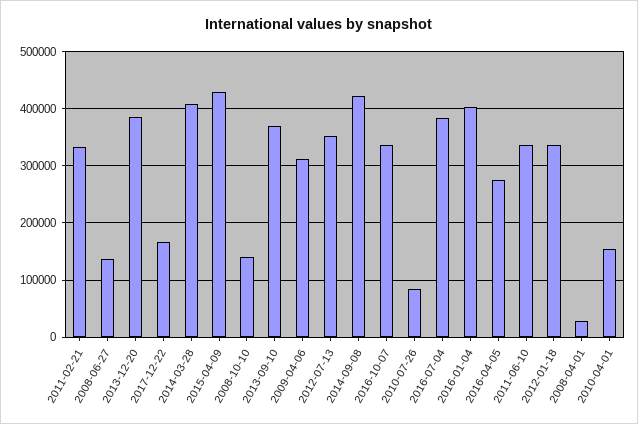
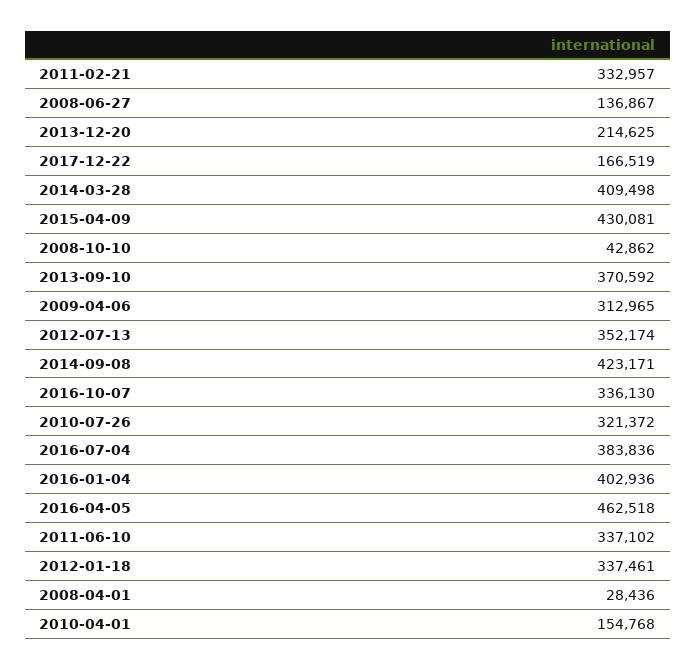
  {
    "2011-02-21": 332957,
    "2008-06-27": 136867,
-   "2013-12-20": 380000,
+   "2013-12-20": 214625,
    "2017-12-22": 166519,
    "2014-03-28": 409498,
    "2015-04-09": 430081,
-   "2008-10-10": 140000,
+   "2008-10-10": 42862,
    "2013-09-10": 370592,
    "2009-04-06": 312965,
    "2012-07-13": 352174,
    "2014-09-08": 423171,
    "2016-10-07": 336130,
-   "2010-07-26": 80000,
+   "2010-07-26": 321372,
    "2016-07-04": 383836,
    "2016-01-04": 402936,
-   "2016-04-05": 280000,
+   "2016-04-05": 462518,
    "2011-06-10": 337102,
    "2012-01-18": 337461,
    "2008-04-01": 28436,
    "2010-04-01": 154768
  }

